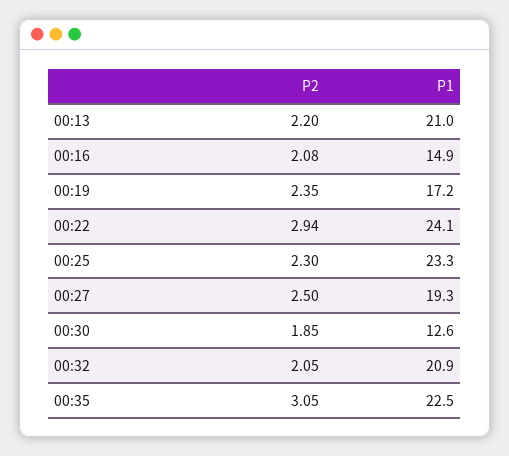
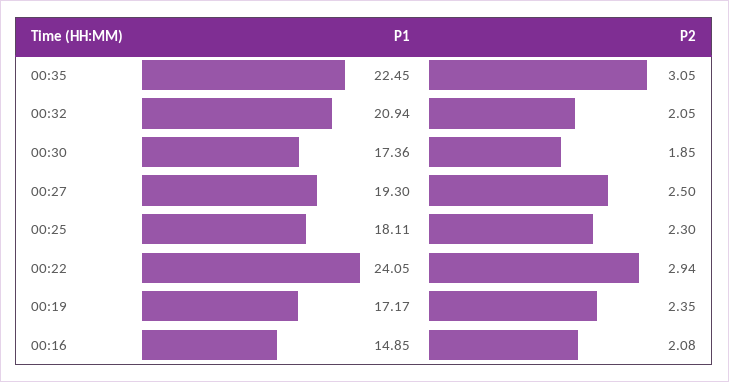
  {
    "P2": {
-     "00:13": 2.2,
      "00:16": 2.08,
      "00:19": 2.35,
      "00:22": 2.94,
      "00:25": 2.3,
      "00:27": 2.5,
      "00:30": 1.85,
      "00:32": 2.05,
      "00:35": 3.05
    },
    "P1": {
-     "00:13": 21,
      "00:16": 14.85,
      "00:19": 17.17,
      "00:22": 24.05,
-     "00:25": 23.3,
+     "00:25": 18.11,
      "00:27": 19.3,
-     "00:30": 12.6,
+     "00:30": 17.36,
      "00:32": 20.94,
      "00:35": 22.45
    }
  }

